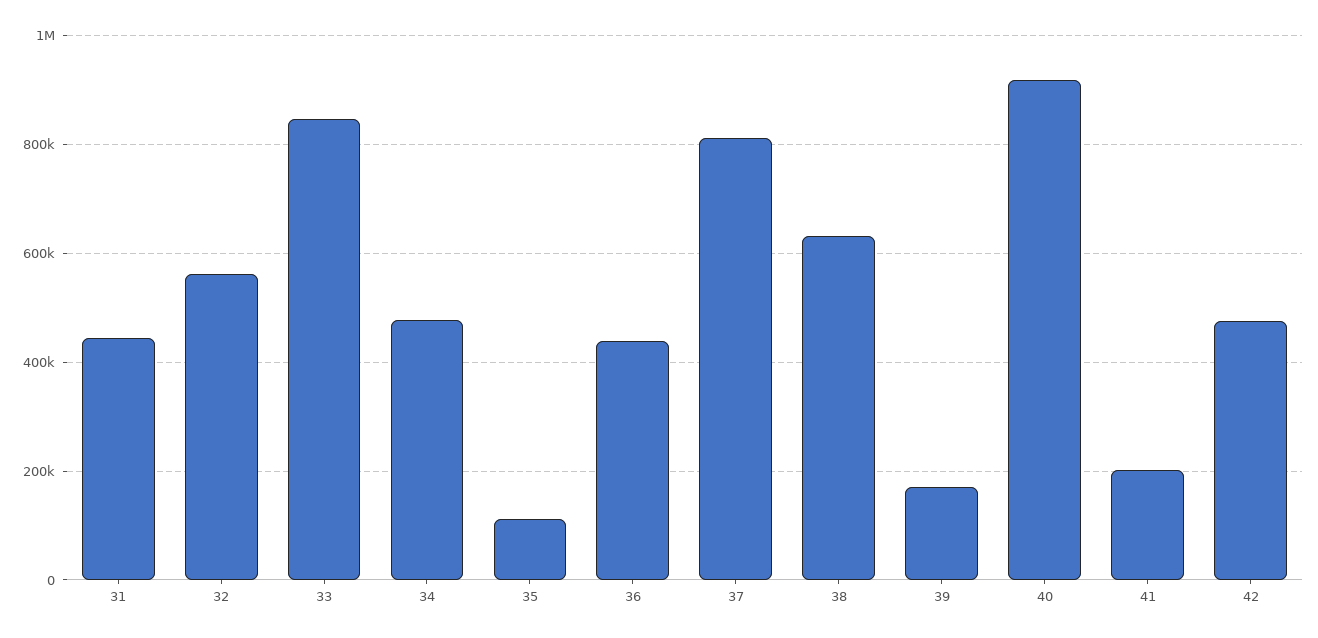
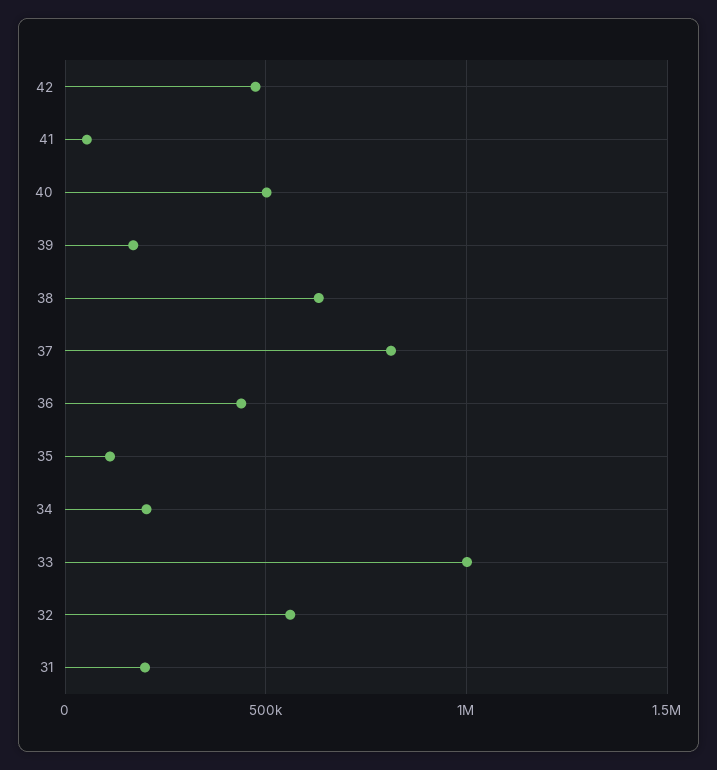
  {
-   "31": 440000,
+   "31": 200000,
    "32": 560000,
-   "33": 840000,
+   "33": 1000000,
-   "34": 480000,
+   "34": 200000,
    "35": 120000,
    "36": 440000,
    "37": 820000,
    "38": 640000,
    "39": 160000,
-   "40": 920000,
+   "40": 500000,
-   "41": 200000,
+   "41": 50000,
    "42": 480000
  }

